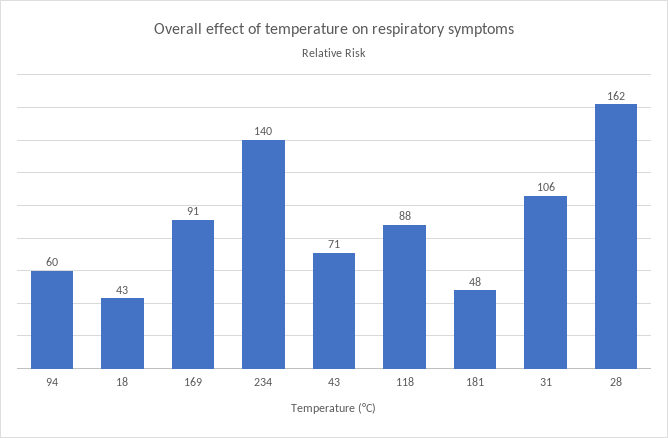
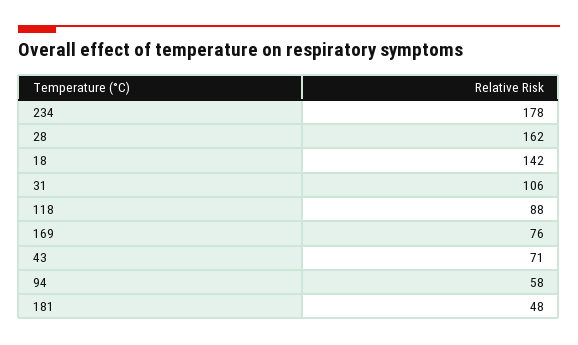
  {
-   "94": 60,
+   "94": 58,
-   "18": 43,
+   "18": 142,
-   "169": 91,
+   "169": 76,
-   "234": 140,
+   "234": 178,
    "43": 71,
    "118": 88,
    "181": 48,
    "31": 106,
    "28": 162
  }

